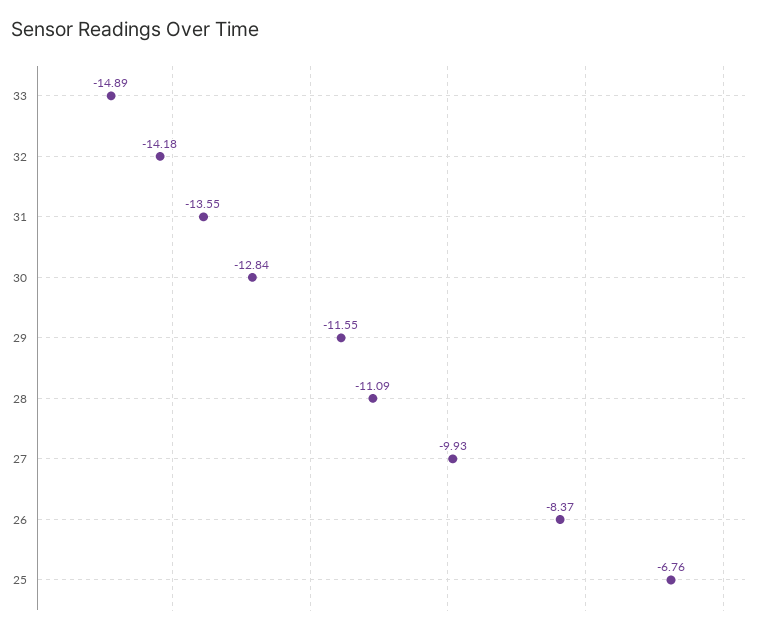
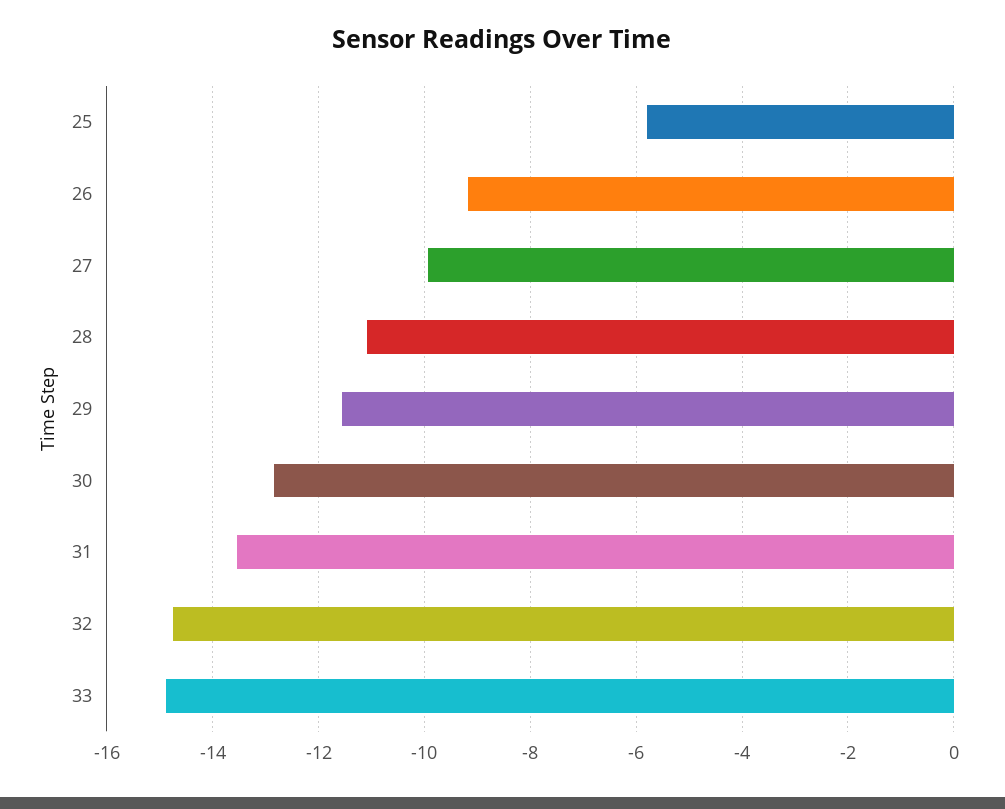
  {
    "33": -14.89,
-   "32": -14.18,
+   "32": -14.8,
    "31": -13.55,
    "30": -12.84,
    "29": -11.55,
    "28": -11.09,
    "27": -9.93,
-   "26": -8.37,
+   "26": -9.2,
-   "25": -6.76
+   "25": -5.8
  }

